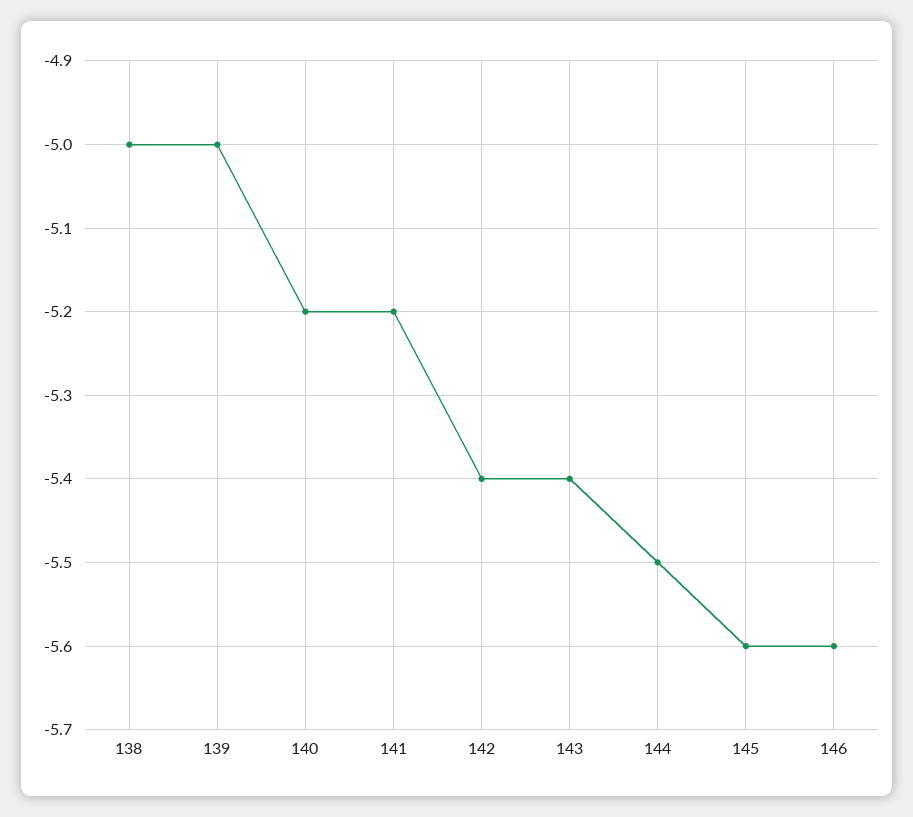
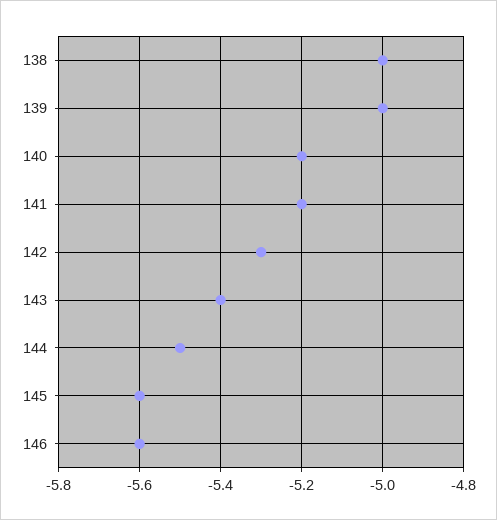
  {
    "138": -5,
    "139": -5,
    "140": -5.2,
    "141": -5.2,
-   "142": -5.4,
+   "142": -5.3,
    "143": -5.4,
    "144": -5.5,
    "145": -5.6,
    "146": -5.6
  }

